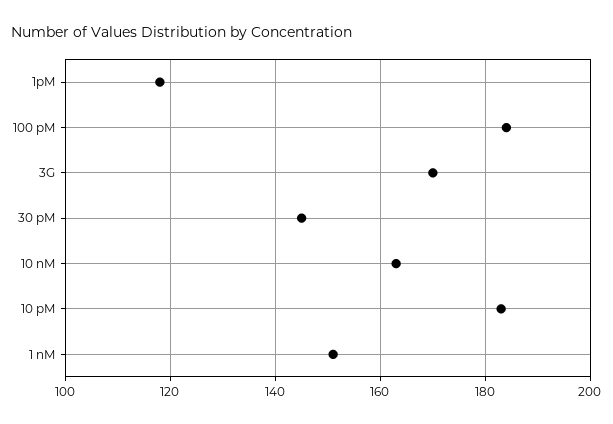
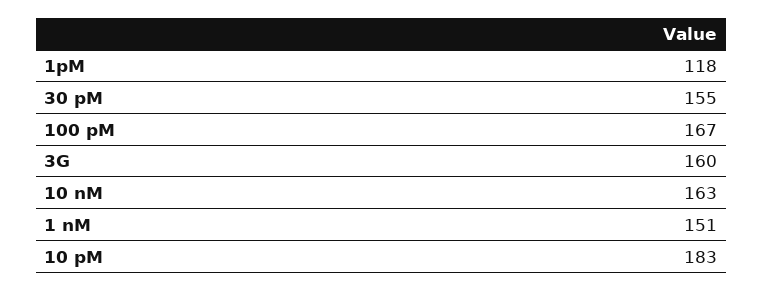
  {
    "1pM": 118,
-   "100 pM": 185,
+   "100 pM": 167,
-   "3G": 170,
+   "3G": 160,
-   "30 pM": 145,
+   "30 pM": 155,
    "10 nM": 163,
    "10 pM": 183,
    "1 nM": 151
  }

